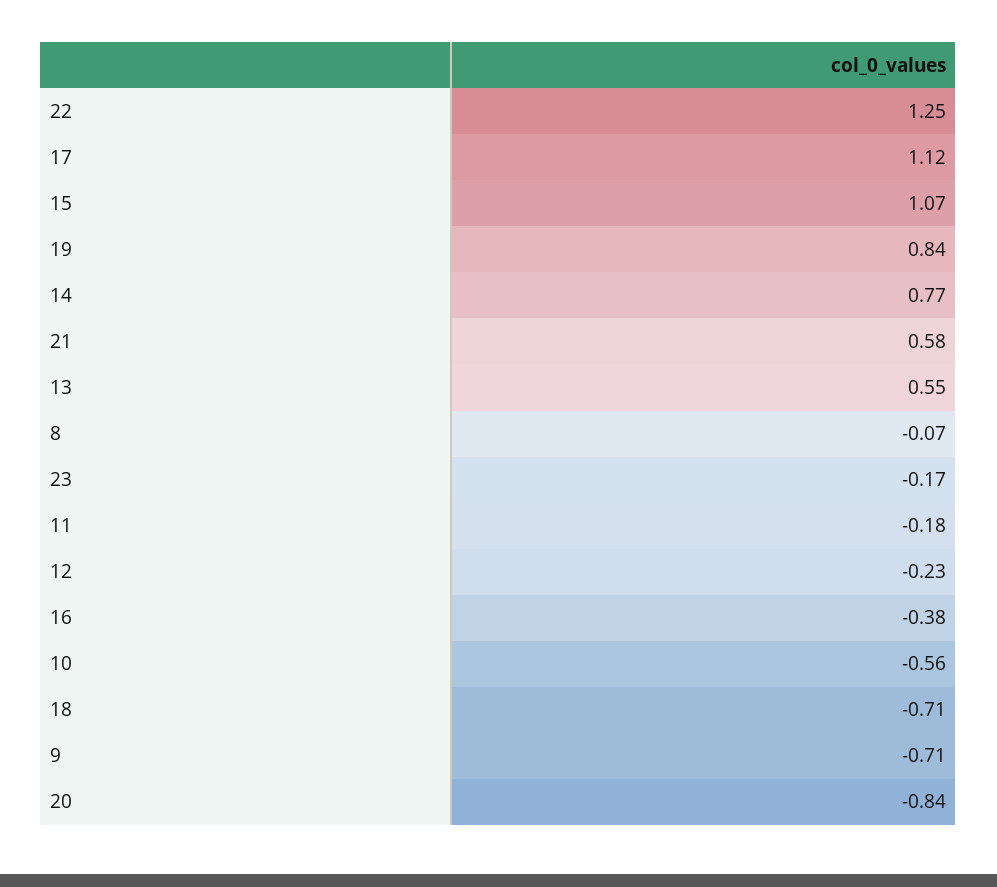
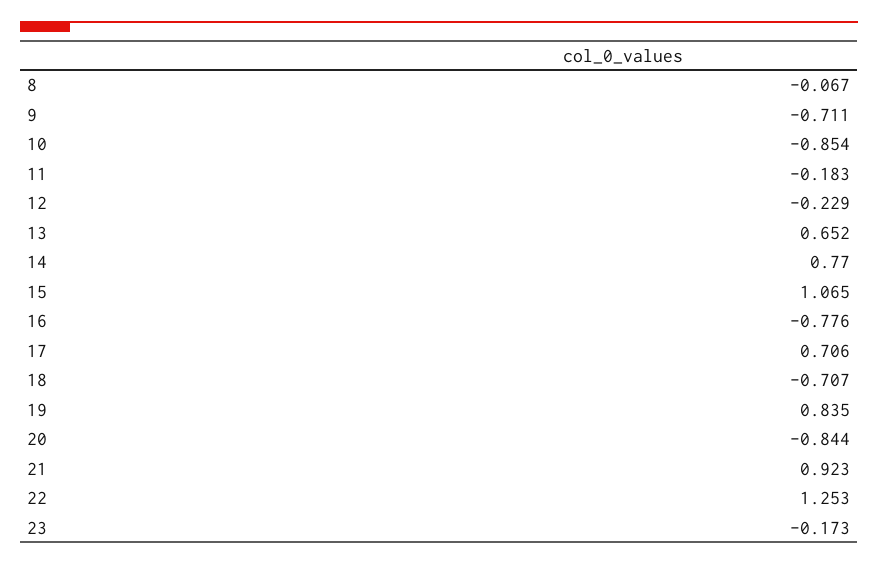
  {
    "22": 1.253,
-   "17": 1.12,
+   "17": 0.706,
    "15": 1.065,
    "19": 0.835,
    "14": 0.77,
-   "21": 0.58,
+   "21": 0.923,
-   "13": 0.55,
+   "13": 0.652,
    "8": -0.067,
    "23": -0.173,
    "11": -0.183,
    "12": -0.229,
-   "16": -0.38,
+   "16": -0.776,
-   "10": -0.56,
+   "10": -0.854,
    "18": -0.707,
    "9": -0.711,
    "20": -0.844
  }

